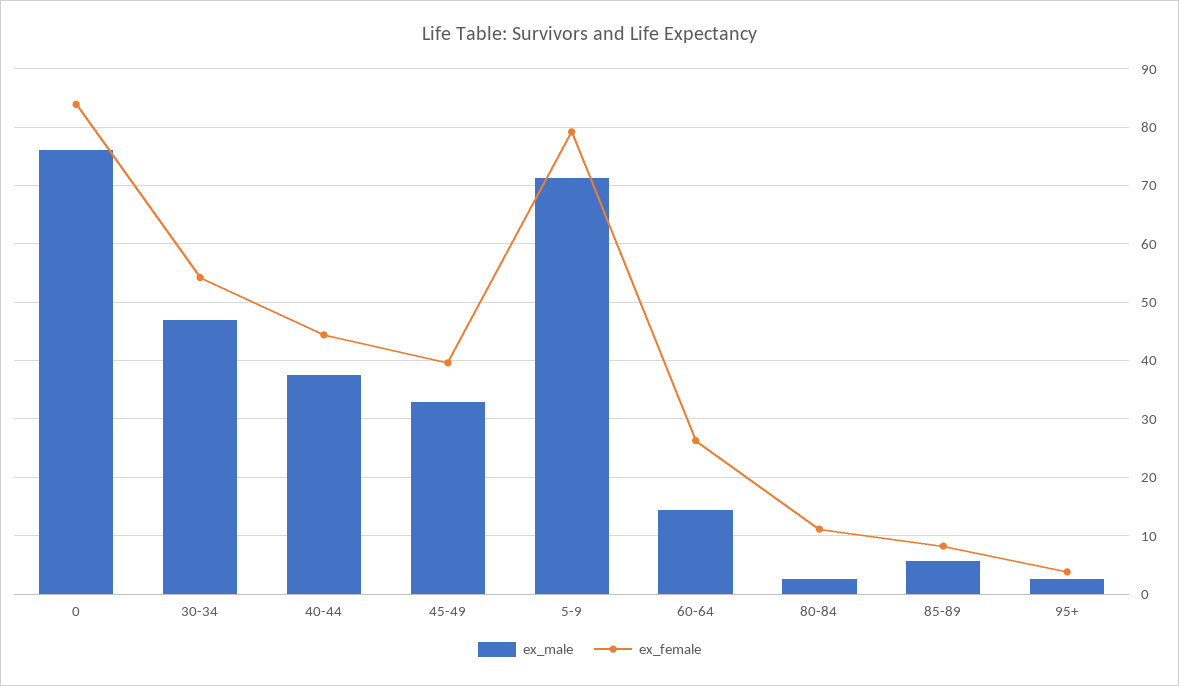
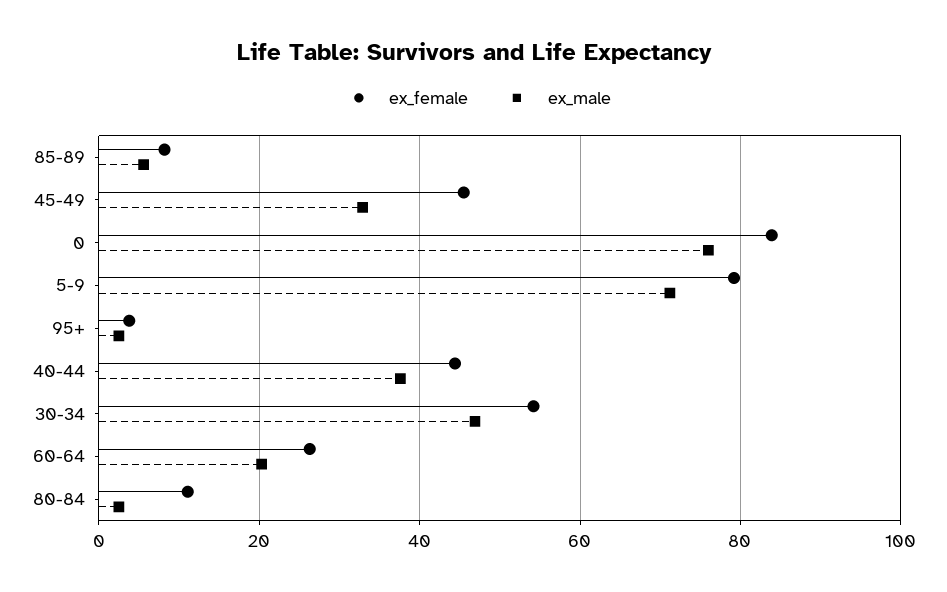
  {
    "ex_male": {
      "0": 76,
      "30-34": 46,
      "40-44": 38,
      "45-49": 32,
      "5-9": 72,
-     "60-64": 14,
+     "60-64": 20,
      "80-84": 2,
      "85-89": 6,
      "95+": 2
    },
    "ex_female": {
      "0": 84,
      "30-34": 54,
      "40-44": 44,
-     "45-49": 40,
+     "45-49": 46,
      "5-9": 80,
      "60-64": 26,
      "80-84": 12,
      "85-89": 8,
      "95+": 4
    }
  }

